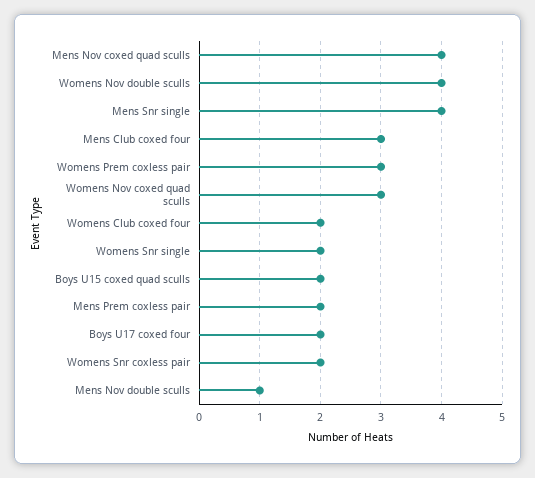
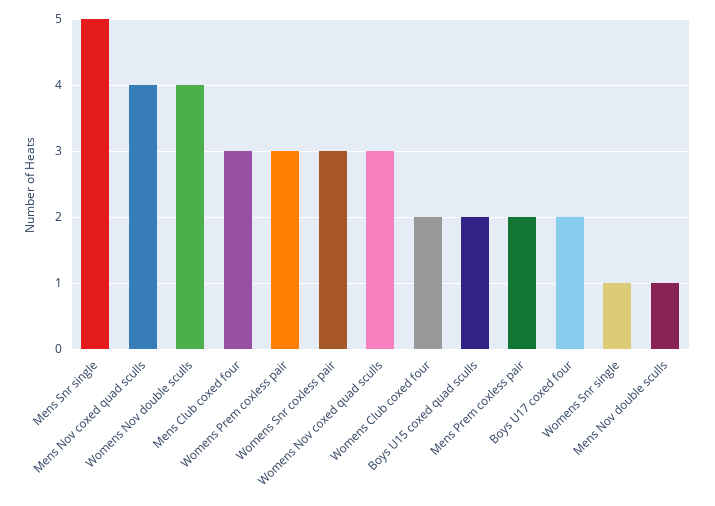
  {
    "Mens Nov coxed quad sculls": 4,
    "Womens Nov double sculls": 4,
-   "Mens Snr single": 4,
+   "Mens Snr single": 5,
    "Mens Club coxed four": 3,
    "Womens Prem coxless pair": 3,
    "Womens Nov coxed quad sculls": 3,
    "Womens Club coxed four": 2,
-   "Womens Snr single": 2,
+   "Womens Snr single": 1,
    "Boys U15 coxed quad sculls": 2,
    "Mens Prem coxless pair": 2,
    "Boys U17 coxed four": 2,
-   "Womens Snr coxless pair": 2,
+   "Womens Snr coxless pair": 3,
    "Mens Nov double sculls": 1
  }

